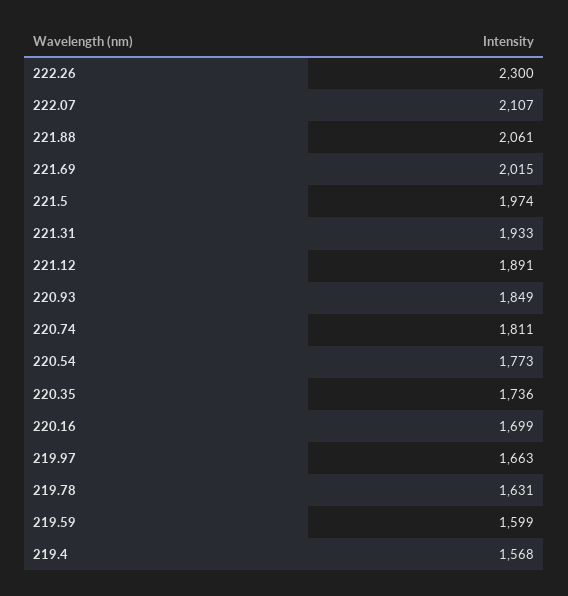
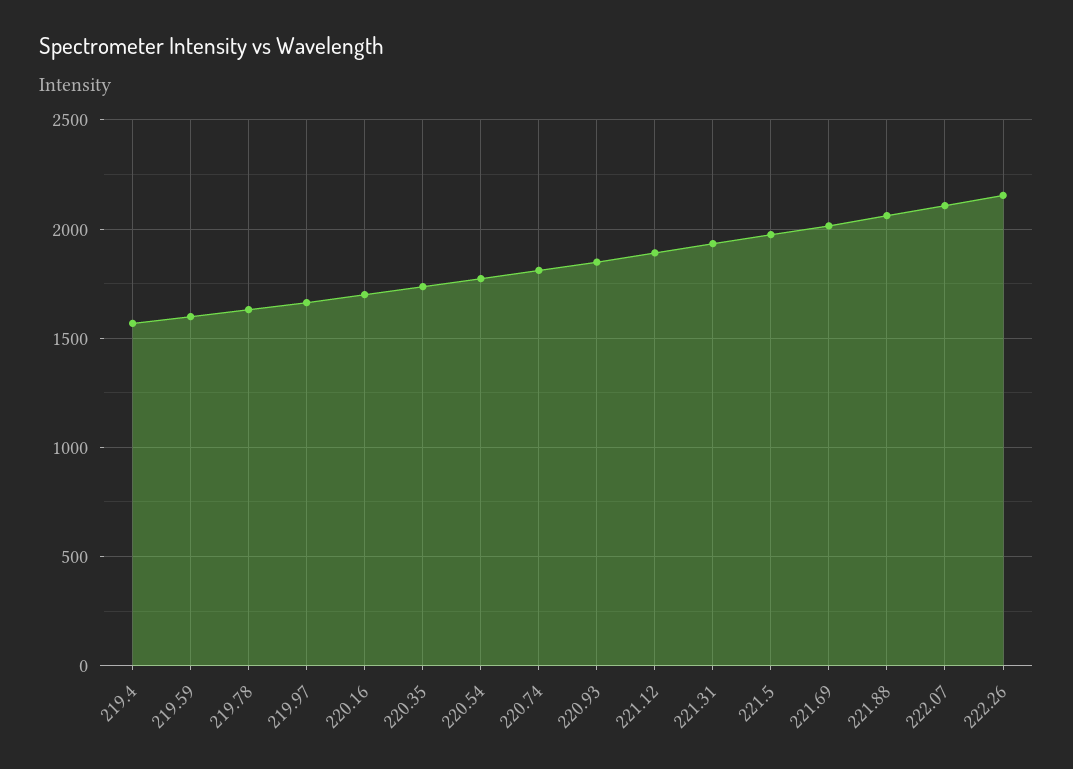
  {
-   "222.26": 2300,
+   "222.26": 2150,
    "222.07": 2107,
    "221.88": 2061,
    "221.69": 2015,
    "221.5": 1974,
    "221.31": 1933,
    "221.12": 1891,
    "220.93": 1849,
    "220.74": 1811,
    "220.54": 1773,
    "220.35": 1736,
    "220.16": 1699,
    "219.97": 1663,
    "219.78": 1631,
    "219.59": 1599,
    "219.4": 1568
  }

